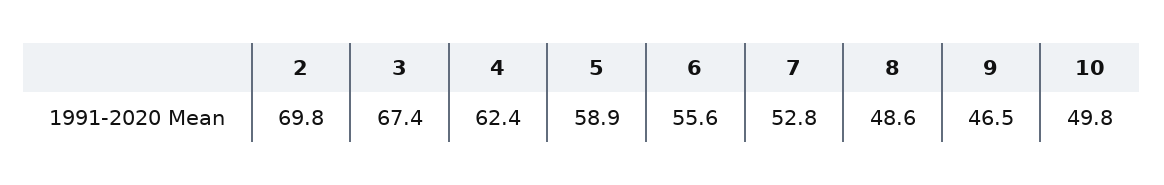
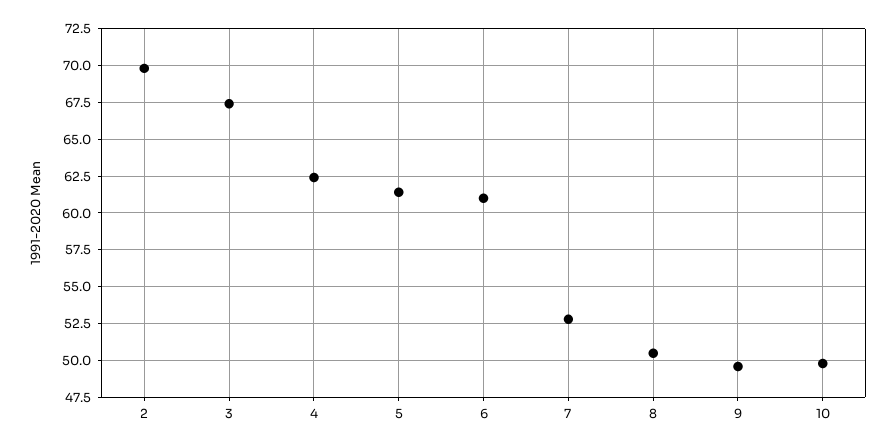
  {
    "2": 69.8,
    "3": 67.4,
    "4": 62.4,
-   "5": 58.9,
+   "5": 61.5,
-   "6": 55.6,
+   "6": 61,
    "7": 52.8,
-   "8": 48.6,
+   "8": 50.5,
-   "9": 46.5,
+   "9": 49.5,
    "10": 49.8
  }

